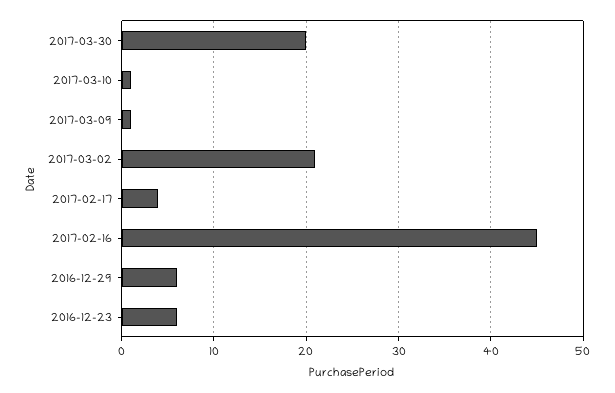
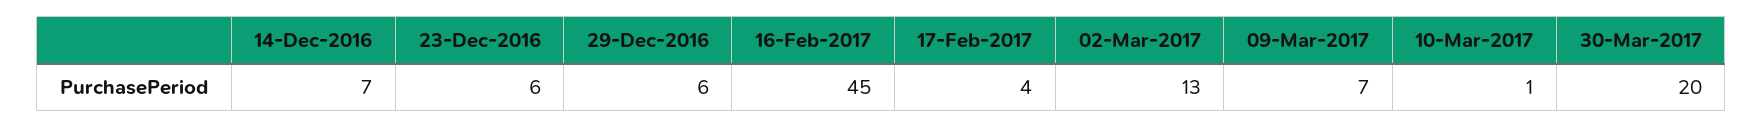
  {
    "2017-03-30": 20,
    "2017-03-10": 1,
-   "2017-03-09": 1,
+   "2017-03-09": 7,
-   "2017-03-02": 21,
+   "2017-03-02": 13,
    "2017-02-17": 4,
    "2017-02-16": 45,
    "2016-12-29": 6,
-   "2016-12-23": 6
+   "2016-12-23": 6,
+   "14-Dec-2016": 7
  }

